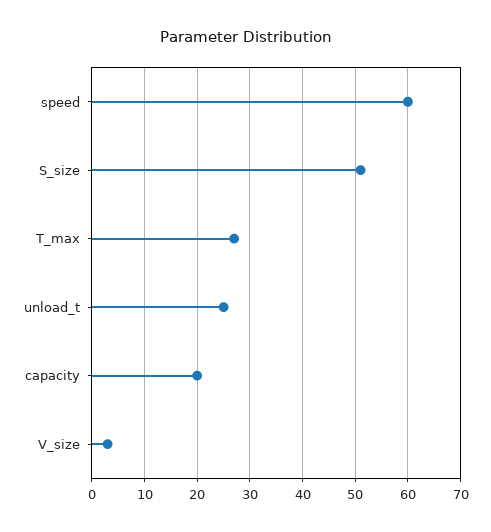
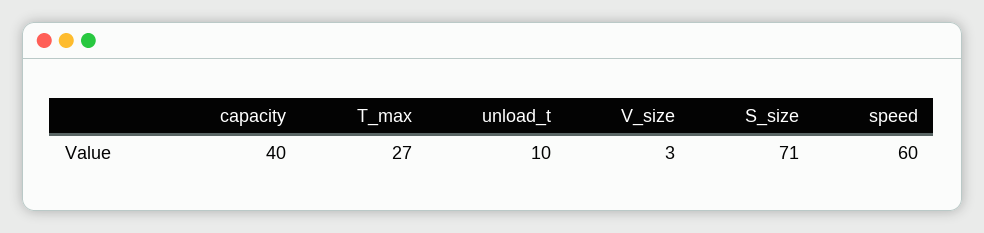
  {
    "speed": 60,
-   "S_size": 50,
+   "S_size": 71,
    "T_max": 27,
-   "unload_t": 25,
+   "unload_t": 10,
-   "capacity": 20,
+   "capacity": 40,
    "V_size": 3
  }

